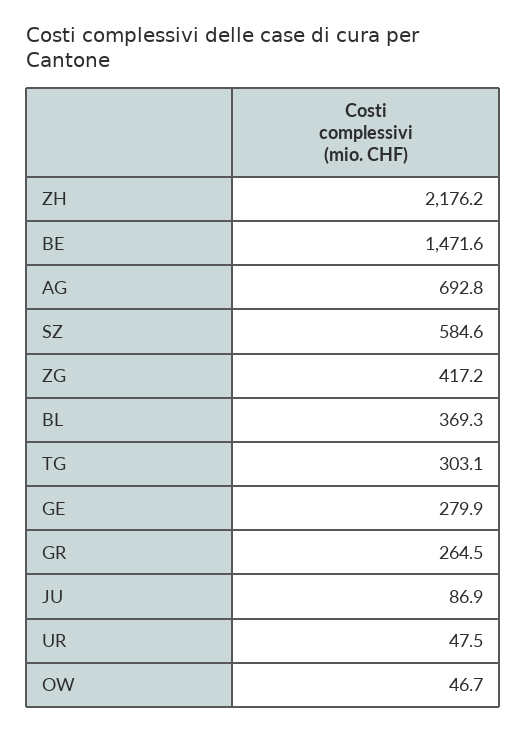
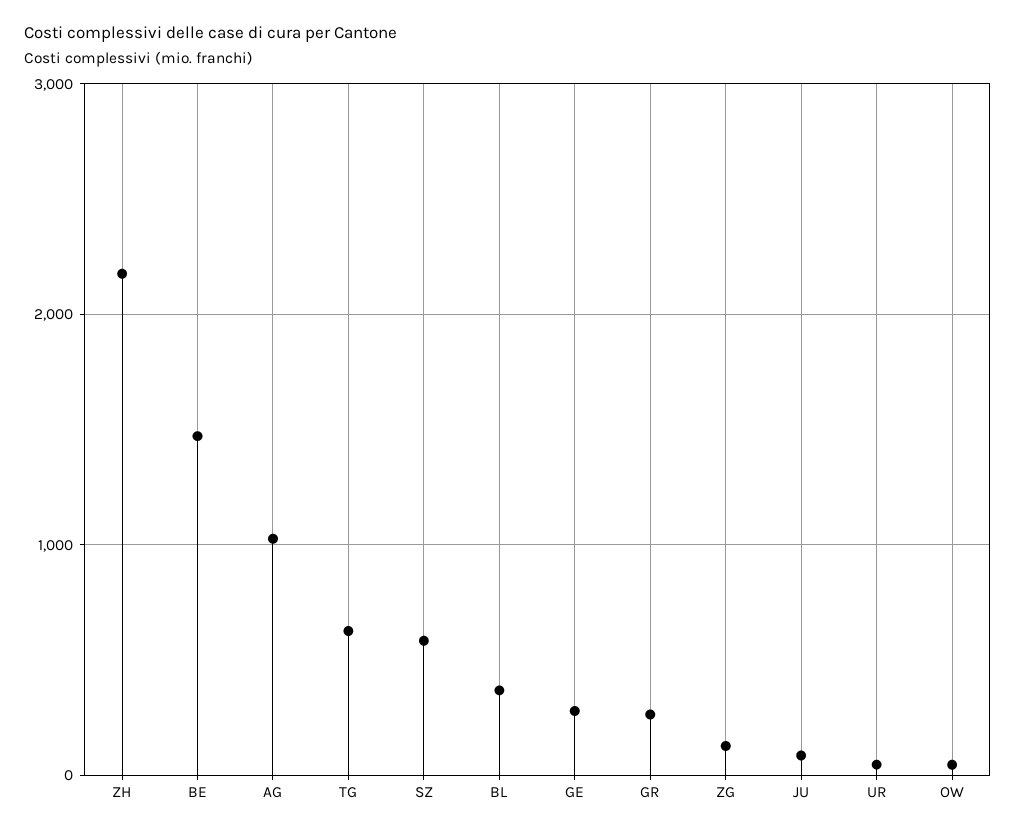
  {
    "ZH": 2176.2,
    "BE": 1471.6,
-   "AG": 692.8,
+   "AG": 1000,
    "SZ": 584.6,
-   "ZG": 417.2,
+   "ZG": 100,
    "BL": 369.3,
-   "TG": 303.1,
+   "TG": 600,
    "GE": 279.9,
    "GR": 264.5,
    "JU": 86.9,
    "UR": 47.5,
    "OW": 46.7
  }

